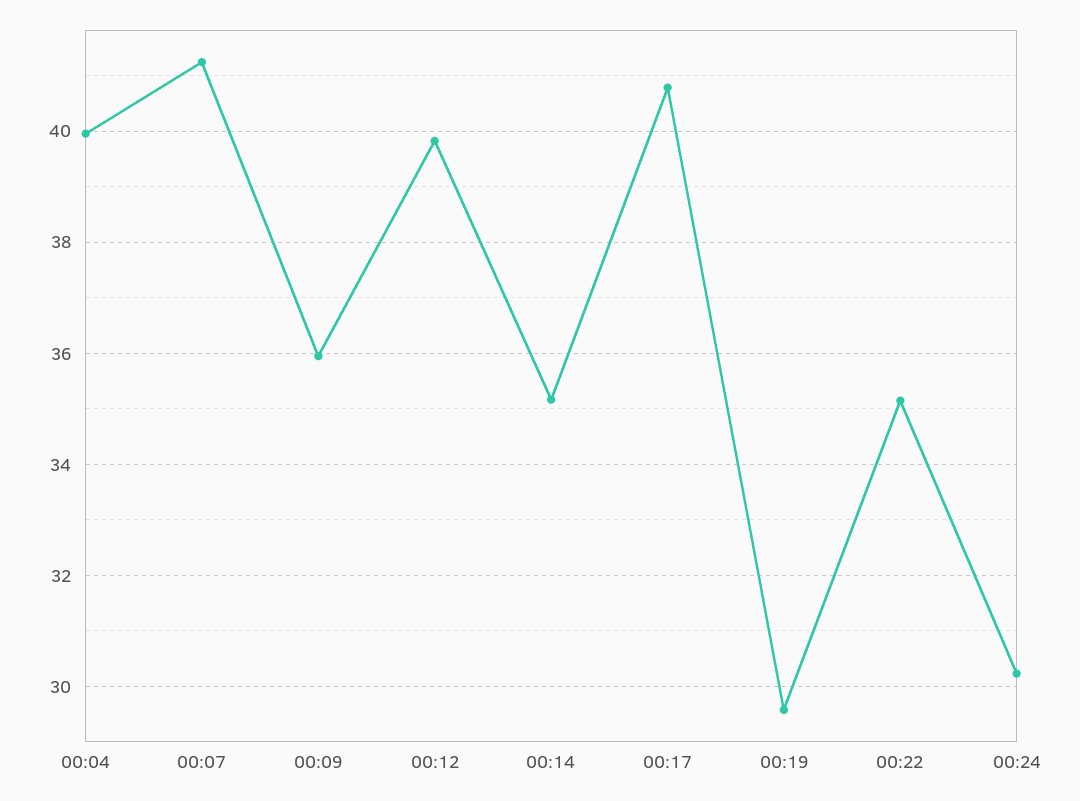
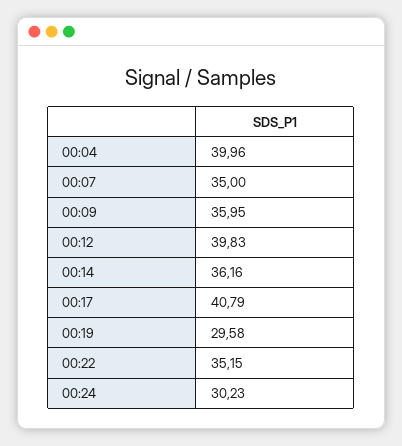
  {
    "00:04": 39.96,
-   "00:07": 41.2,
+   "00:07": 35,
    "00:09": 35.95,
    "00:12": 39.83,
-   "00:14": 35.2,
+   "00:14": 36.16,
    "00:17": 40.79,
    "00:19": 29.58,
    "00:22": 35.15,
    "00:24": 30.23
  }

